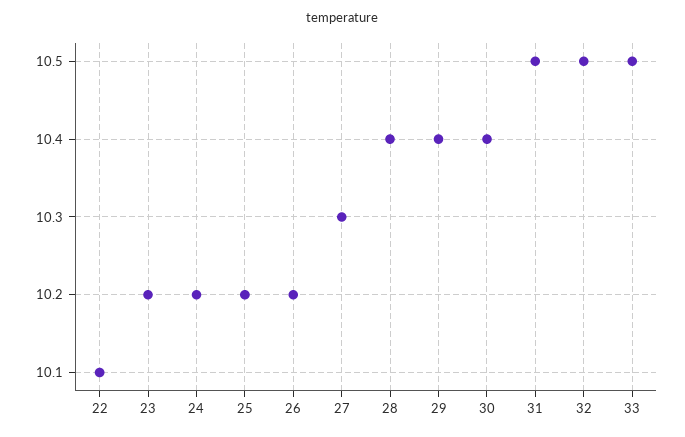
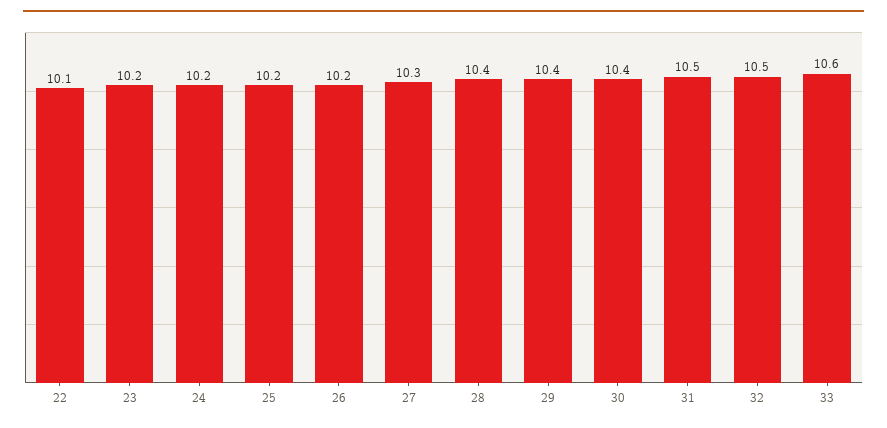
  {
    "22": 10.1,
    "23": 10.2,
    "24": 10.2,
    "25": 10.2,
    "26": 10.2,
    "27": 10.3,
    "28": 10.4,
    "29": 10.4,
    "30": 10.4,
    "31": 10.5,
    "32": 10.5,
-   "33": 10.5
+   "33": 10.6
  }

